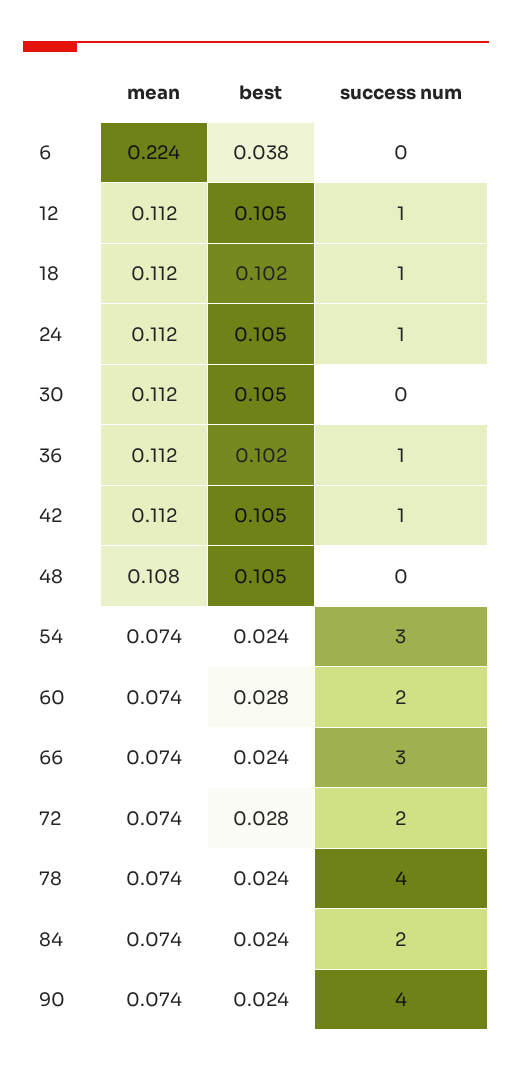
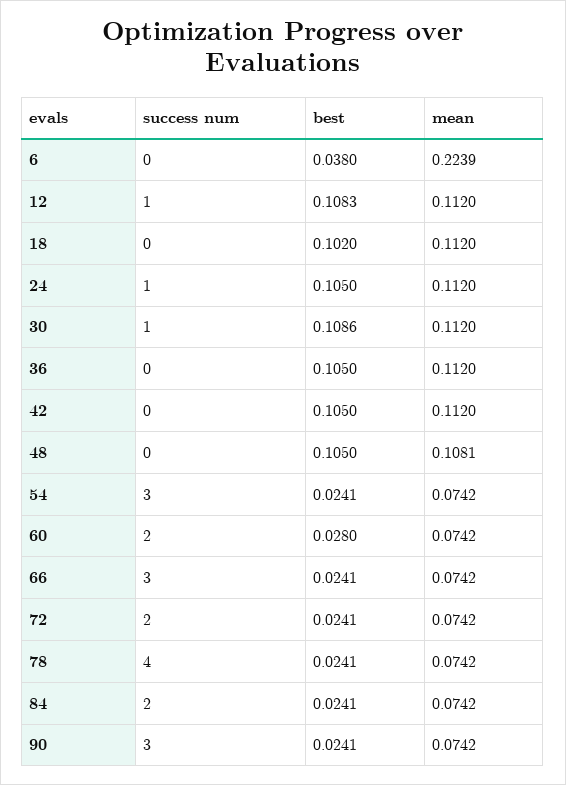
  {
    "mean": {
      "6": 0.2239,
      "12": 0.112,
      "18": 0.112,
      "24": 0.112,
      "30": 0.112,
      "36": 0.112,
      "42": 0.112,
      "48": 0.1081,
      "54": 0.0742,
      "60": 0.0742,
      "66": 0.0742,
      "72": 0.0742,
      "78": 0.0742,
      "84": 0.0742,
      "90": 0.0742
    },
    "best": {
      "6": 0.038,
-     "12": 0.105,
+     "12": 0.1083,
      "18": 0.102,
      "24": 0.105,
-     "30": 0.105,
+     "30": 0.1086,
-     "36": 0.102,
+     "36": 0.105,
      "42": 0.105,
      "48": 0.105,
      "54": 0.0241,
      "60": 0.028,
      "66": 0.0241,
-     "72": 0.028,
+     "72": 0.0241,
      "78": 0.0241,
      "84": 0.0241,
      "90": 0.0241
    },
    "success num": {
      "6": 0,
      "12": 1,
-     "18": 1,
+     "18": 0,
      "24": 1,
-     "30": 0,
+     "30": 1,
-     "36": 1,
+     "36": 0,
-     "42": 1,
+     "42": 0,
      "48": 0,
      "54": 3,
      "60": 2,
      "66": 3,
      "72": 2,
      "78": 4,
      "84": 2,
-     "90": 4
+     "90": 3
    }
  }

